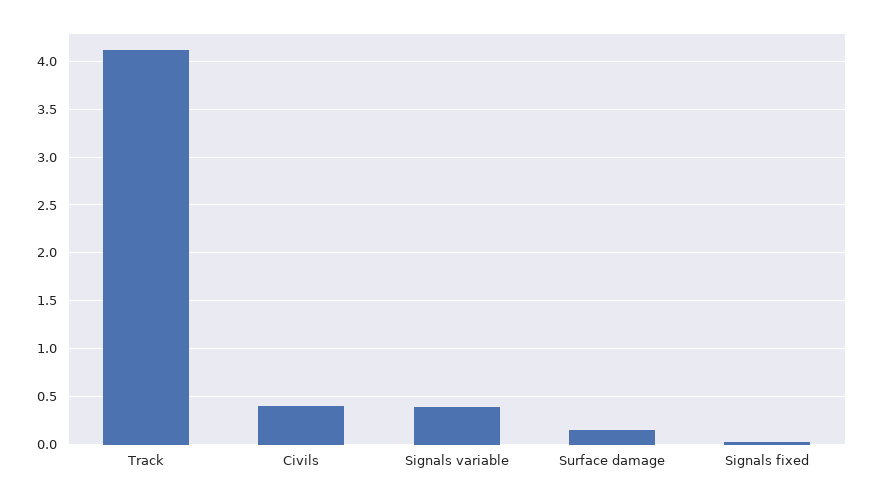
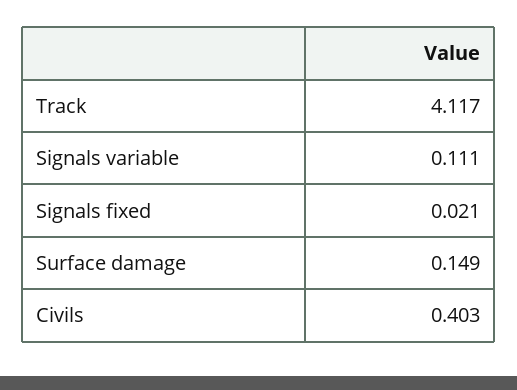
  {
    "Track": 4.117,
    "Civils": 0.403,
-   "Signals variable": 0.4,
+   "Signals variable": 0.111,
    "Surface damage": 0.149,
    "Signals fixed": 0.021
  }

